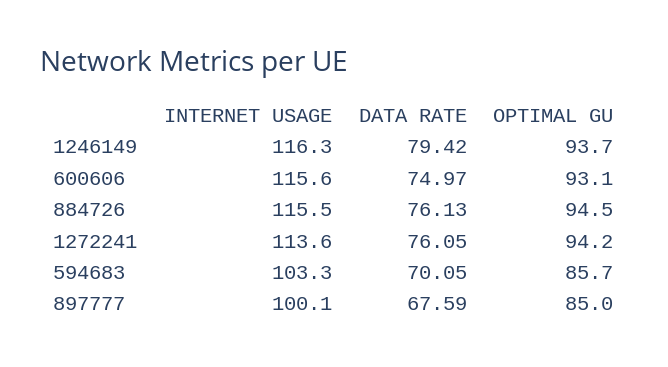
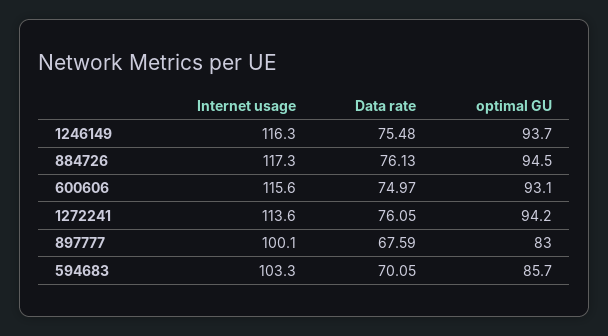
  {
    "INTERNET USAGE": {
      "1246149": 116.3,
      "600606": 115.6,
-     "884726": 115.5,
+     "884726": 117.3,
      "1272241": 113.6,
      "594683": 103.3,
      "897777": 100.1
    },
    "DATA RATE": {
-     "1246149": 79.42,
+     "1246149": 75.48,
      "600606": 74.97,
      "884726": 76.13,
      "1272241": 76.05,
      "594683": 70.05,
      "897777": 67.59
    },
    "OPTIMAL GU": {
      "1246149": 93.7,
      "600606": 93.1,
      "884726": 94.5,
      "1272241": 94.2,
      "594683": 85.7,
-     "897777": 85
+     "897777": 83
    }
  }

